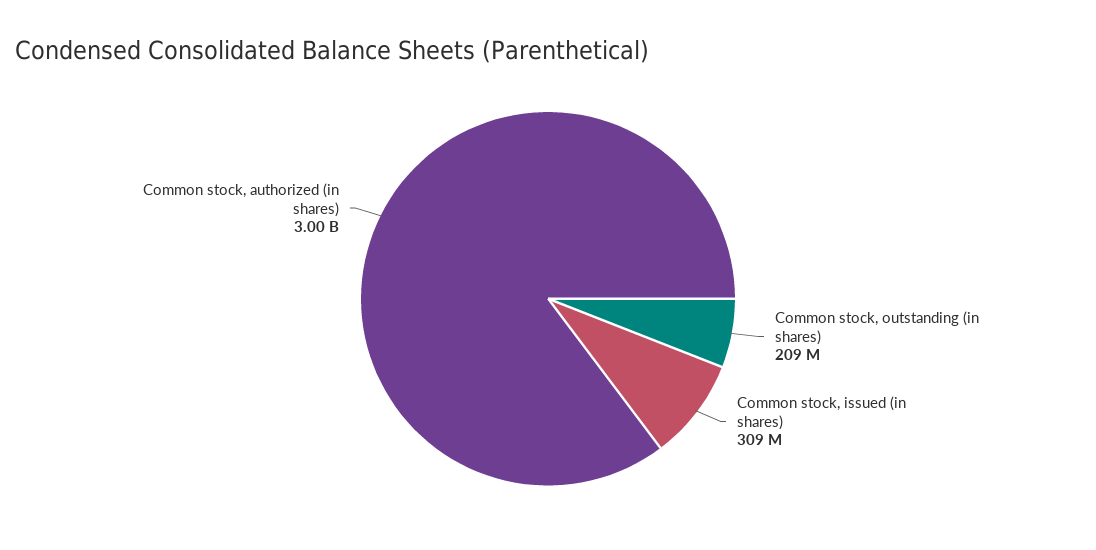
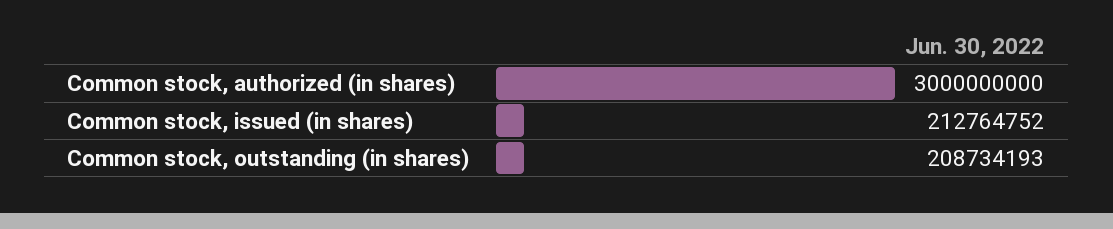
  {
    "Common stock, outstanding (in shares)": 208734193,
-   "Common stock, issued (in shares)": 309000000,
+   "Common stock, issued (in shares)": 212764752,
    "Common stock, authorized (in shares)": 3000000000
  }

